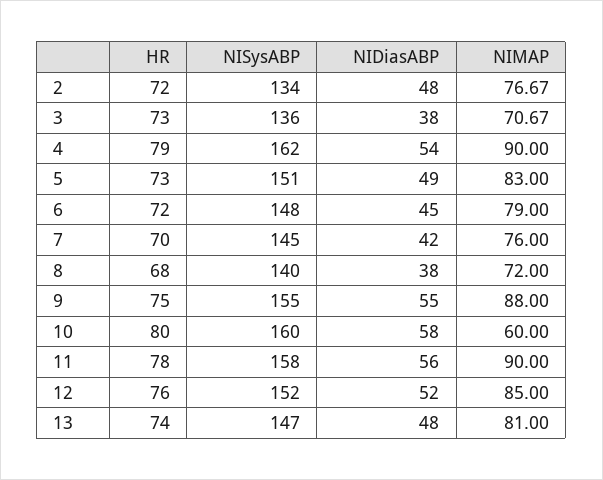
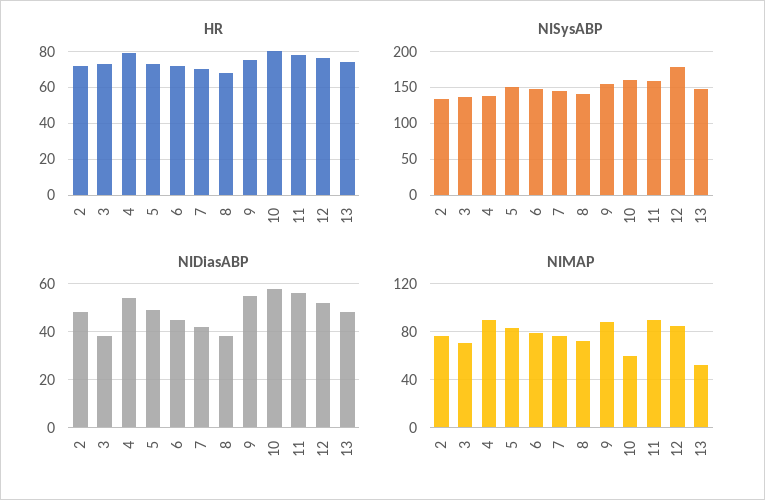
  {
    "HR": {
      "2": 72,
      "3": 73,
      "4": 79,
      "5": 73,
      "6": 72,
      "7": 70,
      "8": 68,
      "9": 75,
      "10": 80,
      "11": 78,
      "12": 76,
      "13": 74
    },
    "NISysABP": {
      "2": 134,
      "3": 136,
-     "4": 162,
+     "4": 140,
      "5": 151,
      "6": 148,
      "7": 145,
      "8": 140,
      "9": 155,
      "10": 160,
      "11": 158,
-     "12": 152,
+     "12": 180,
      "13": 147
    },
    "NIDiasABP": {
      "2": 48,
      "3": 38,
      "4": 54,
      "5": 49,
      "6": 45,
      "7": 42,
      "8": 38,
      "9": 55,
      "10": 58,
      "11": 56,
      "12": 52,
      "13": 48
    },
    "NIMAP": {
      "2": 76.67,
      "3": 70.67,
      "4": 90,
      "5": 83,
      "6": 79,
      "7": 76,
      "8": 72,
      "9": 88,
      "10": 60,
      "11": 90,
      "12": 85,
-     "13": 81
+     "13": 50
    }
  }

